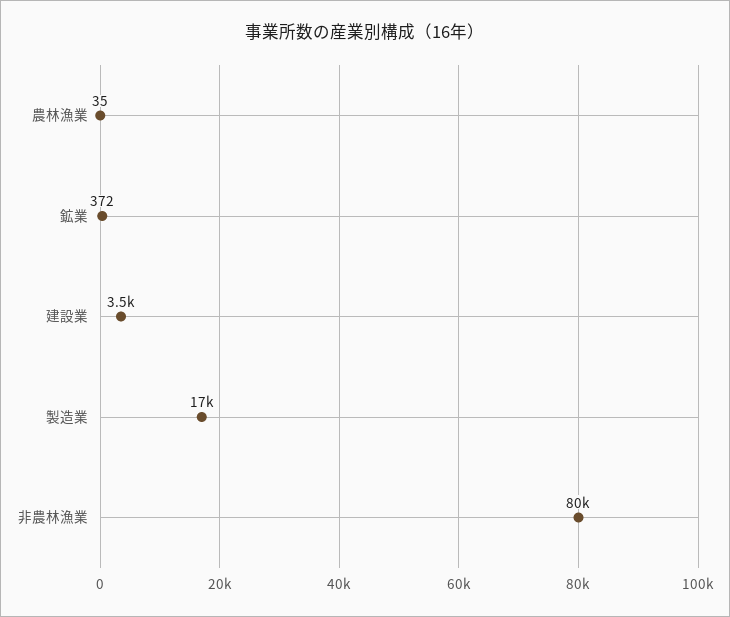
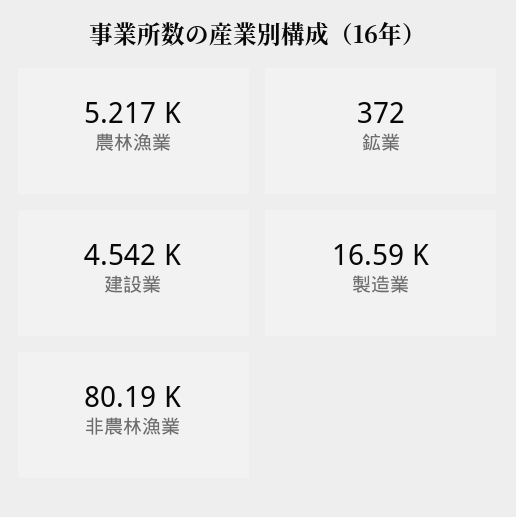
  {
-   "農林漁業": 35,
+   "農林漁業": 5217,
    "鉱業": 372,
-   "建設業": 3500,
+   "建設業": 4542,
    "製造業": 16590,
    "非農林漁業": 80190
  }

